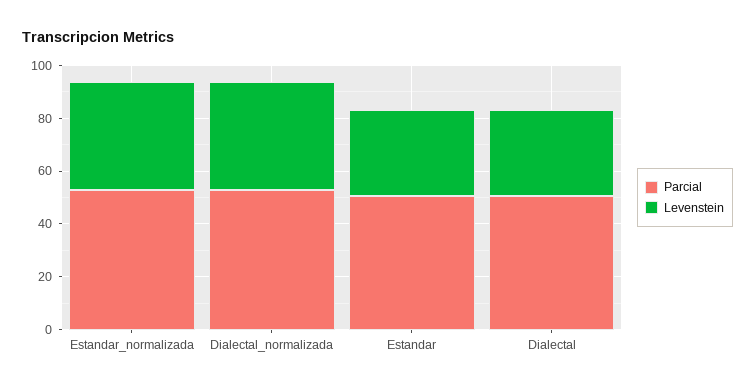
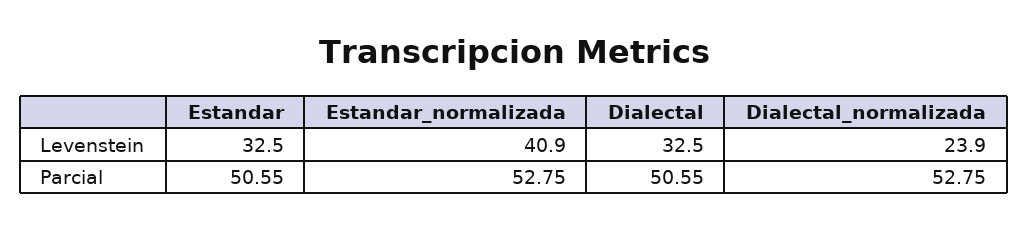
  {
    "Parcial": {
      "Estandar_normalizada": 52.75,
      "Dialectal_normalizada": 52.75,
      "Estandar": 50.55,
      "Dialectal": 50.55
    },
    "Levenstein": {
      "Estandar_normalizada": 40.9,
-     "Dialectal_normalizada": 40,
+     "Dialectal_normalizada": 23.9,
      "Estandar": 32.5,
      "Dialectal": 32.5
    }
  }

